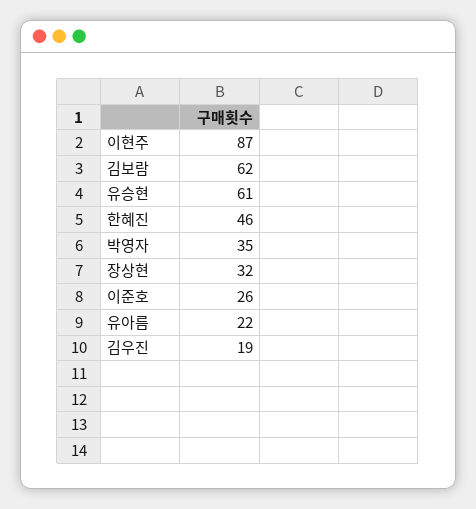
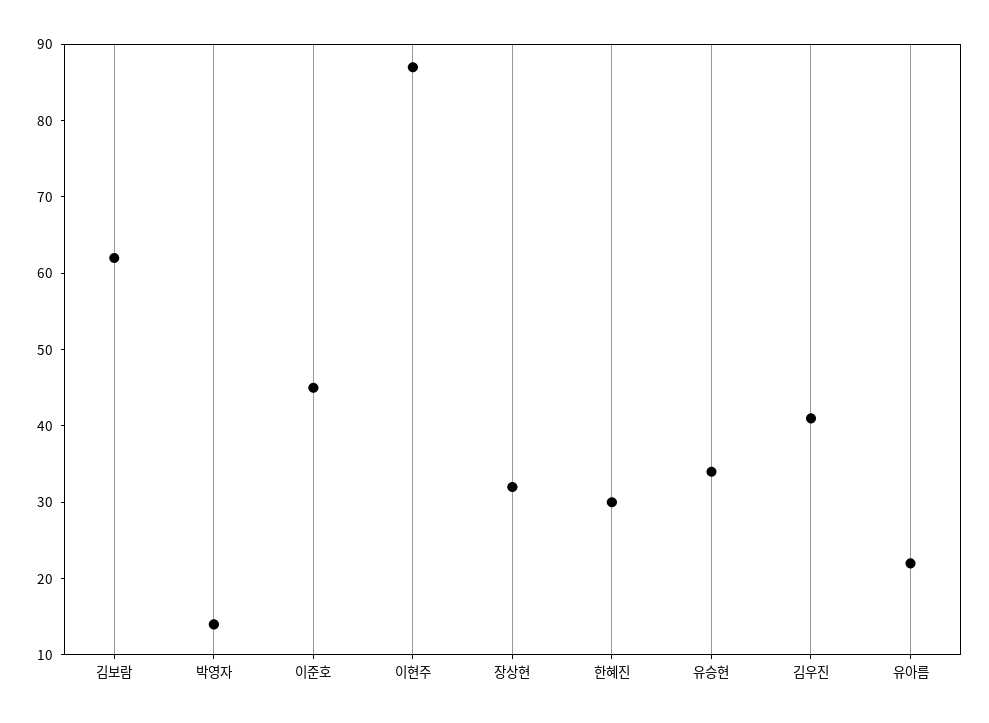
  {
    "이현주": 87,
    "김보람": 62,
-   "유승현": 61,
+   "유승현": 35,
-   "한혜진": 46,
+   "한혜진": 30,
-   "박영자": 35,
+   "박영자": 15,
    "장상현": 32,
-   "이준호": 26,
+   "이준호": 45,
    "유아름": 22,
-   "김우진": 19
+   "김우진": 40
  }

